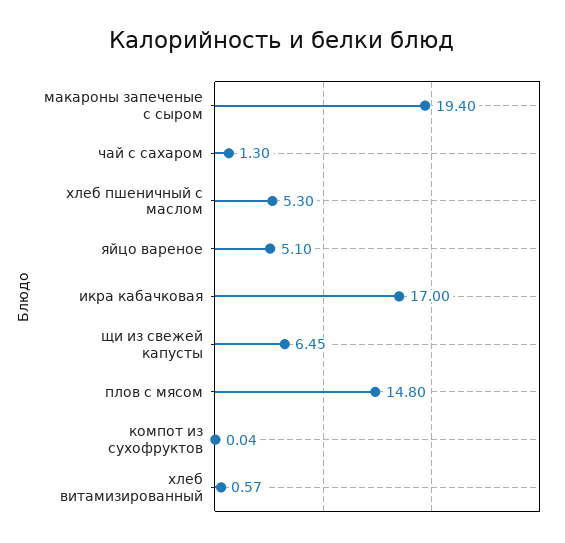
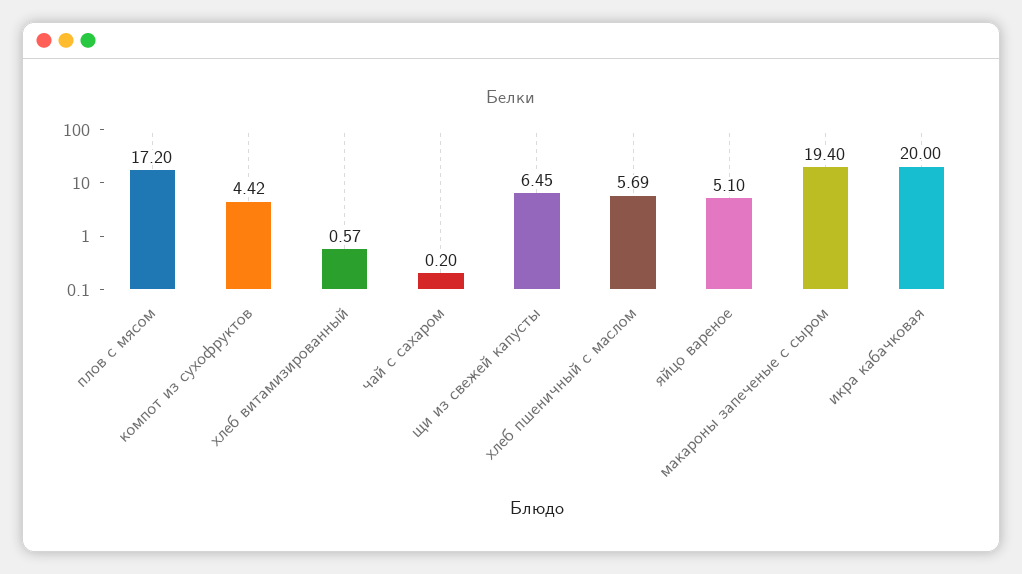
  {
    "макароны запеченые с сыром": 19.4,
-   "чай с сахаром": 1.3,
+   "чай с сахаром": 0.2,
-   "хлеб пшеничный с маслом": 5.3,
+   "хлеб пшеничный с маслом": 5.69,
    "яйцо вареное": 5.1,
-   "икра кабачковая": 17,
+   "икра кабачковая": 20,
    "щи из свежей капусты": 6.45,
-   "плов с мясом": 14.8,
+   "плов с мясом": 17.2,
-   "компот из сухофруктов": 0.04,
+   "компот из сухофруктов": 4.42,
    "хлеб витамизированный": 0.57
  }

